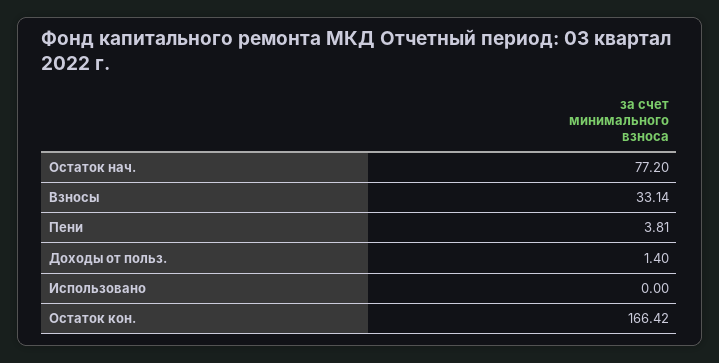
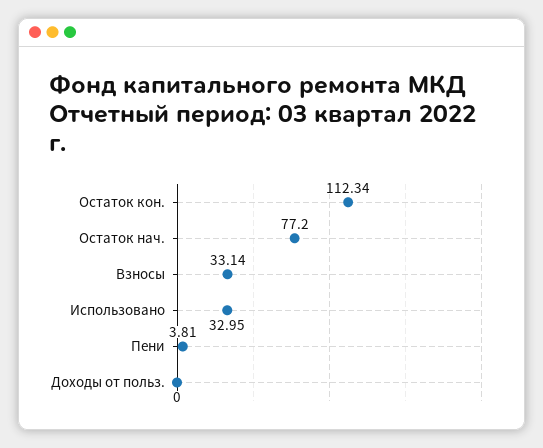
  {
    "Остаток нач.": 77.2,
    "Взносы": 33.14,
    "Пени": 3.81,
-   "Доходы от польз.": 1.4,
+   "Доходы от польз.": 0,
-   "Использовано": 0,
+   "Использовано": 32.95,
-   "Остаток кон.": 166.42
+   "Остаток кон.": 112.34
  }

